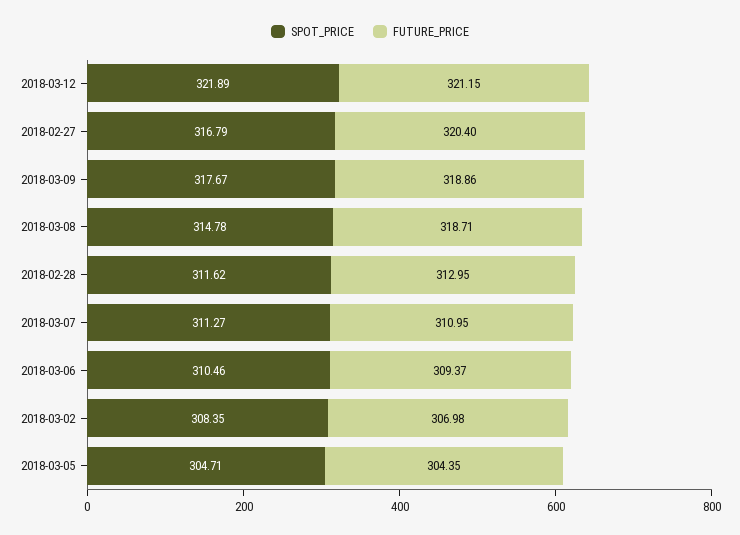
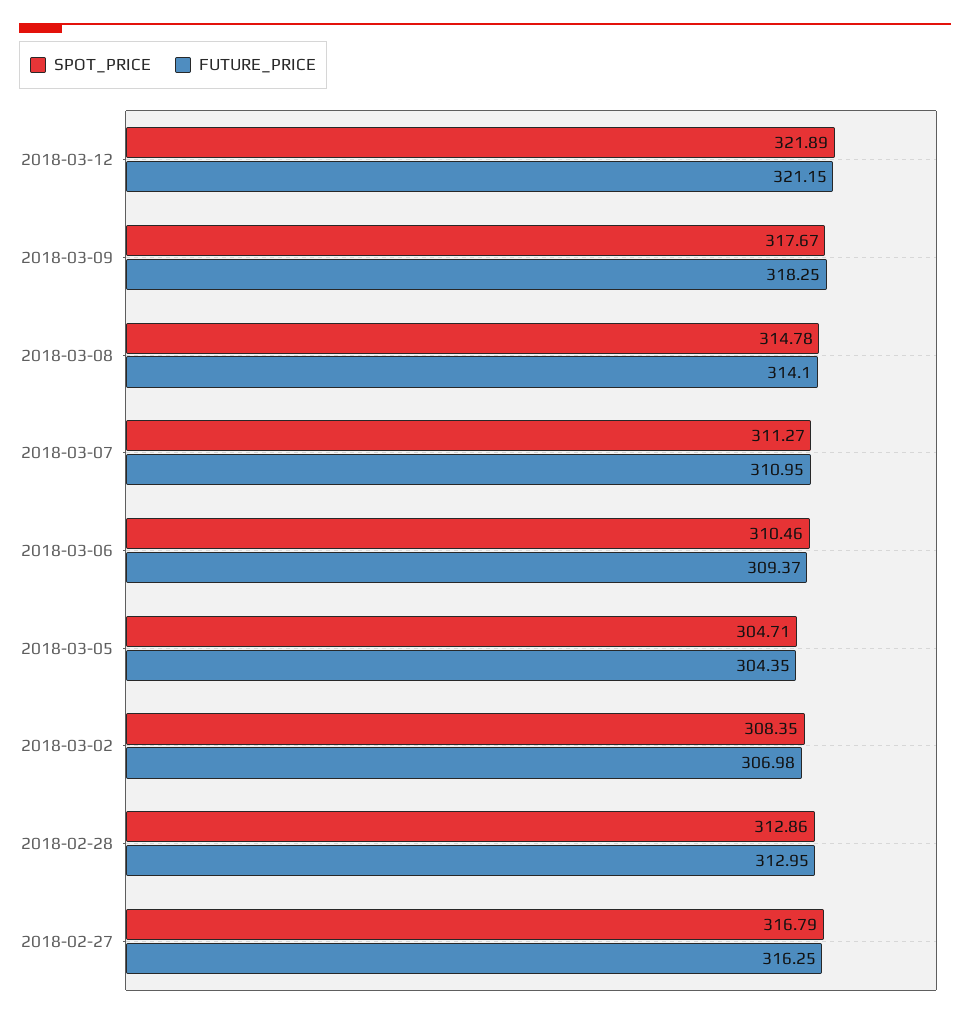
  {
    "SPOT_PRICE": {
      "2018-03-12": 321.89,
      "2018-02-27": 316.79,
      "2018-03-09": 317.67,
      "2018-03-08": 314.78,
-     "2018-02-28": 311.62,
+     "2018-02-28": 312.86,
      "2018-03-07": 311.27,
      "2018-03-06": 310.46,
      "2018-03-02": 308.35,
      "2018-03-05": 304.71
    },
    "FUTURE_PRICE": {
      "2018-03-12": 321.15,
-     "2018-02-27": 320.4,
+     "2018-02-27": 316.25,
-     "2018-03-09": 318.86,
+     "2018-03-09": 318.25,
-     "2018-03-08": 318.71,
+     "2018-03-08": 314.1,
      "2018-02-28": 312.95,
      "2018-03-07": 310.95,
      "2018-03-06": 309.37,
      "2018-03-02": 306.98,
      "2018-03-05": 304.35
    }
  }

